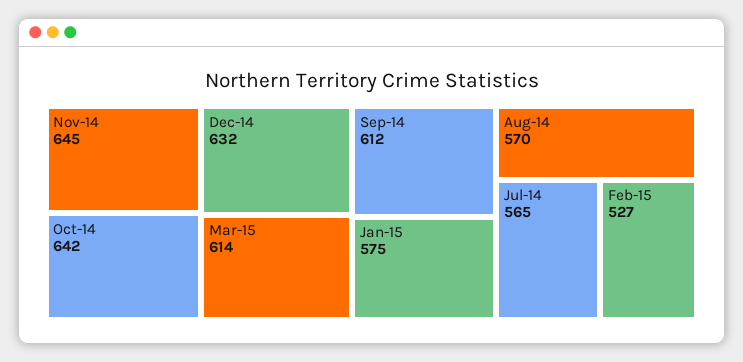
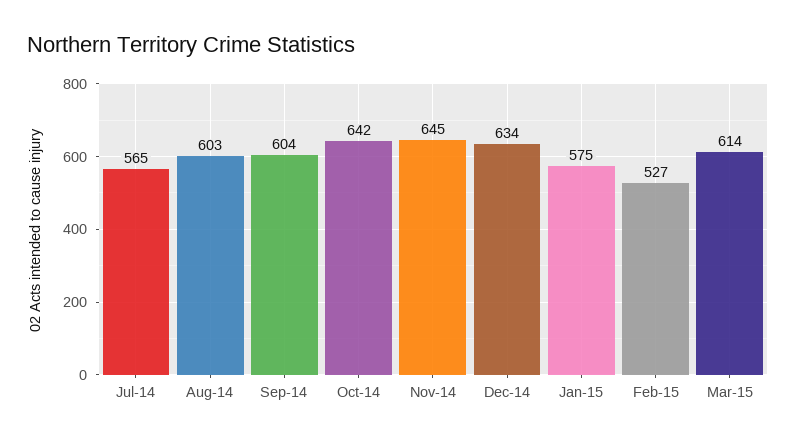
  {
    "Nov-14": 645,
    "Oct-14": 642,
-   "Dec-14": 632,
+   "Dec-14": 634,
    "Mar-15": 614,
-   "Sep-14": 612,
+   "Sep-14": 604,
    "Jan-15": 575,
-   "Aug-14": 570,
+   "Aug-14": 603,
    "Jul-14": 565,
    "Feb-15": 527
  }

